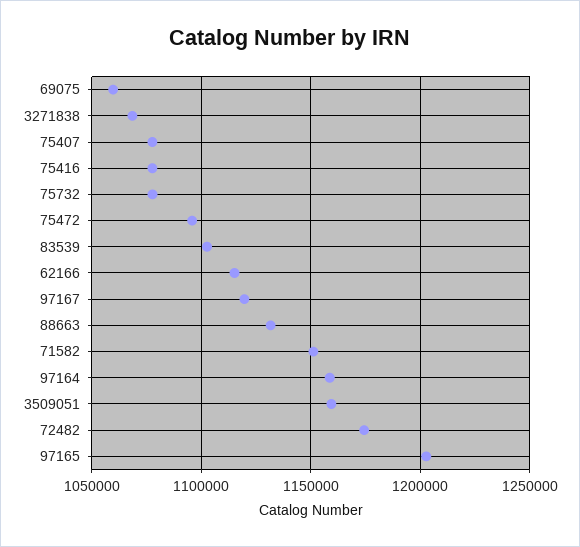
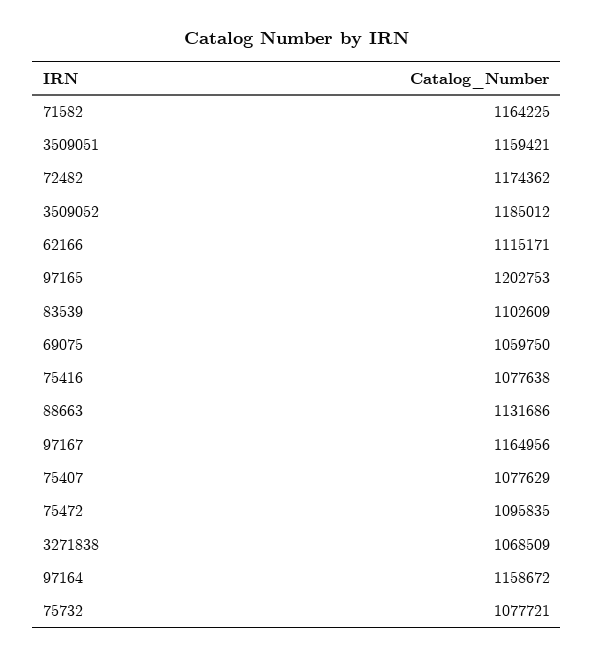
  {
    "69075": 1059750,
    "3271838": 1068509,
    "75407": 1077629,
    "75416": 1077638,
    "75732": 1077721,
    "75472": 1095835,
    "83539": 1102609,
    "62166": 1115171,
-   "97167": 1120000,
+   "97167": 1164956,
    "88663": 1131686,
-   "71582": 1150000,
+   "71582": 1164225,
    "97164": 1158672,
    "3509051": 1159421,
    "72482": 1174362,
-   "97165": 1202753
+   "97165": 1202753,
+   "3509052": 1185012
  }

